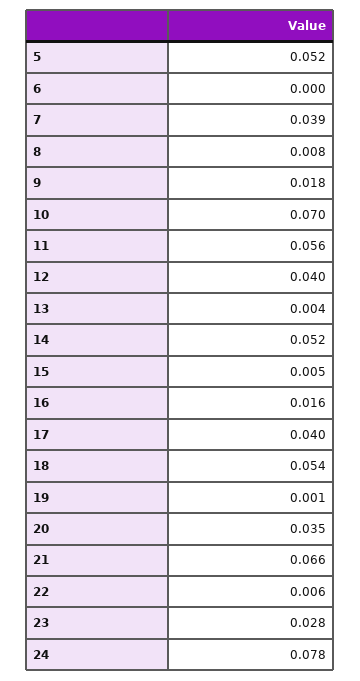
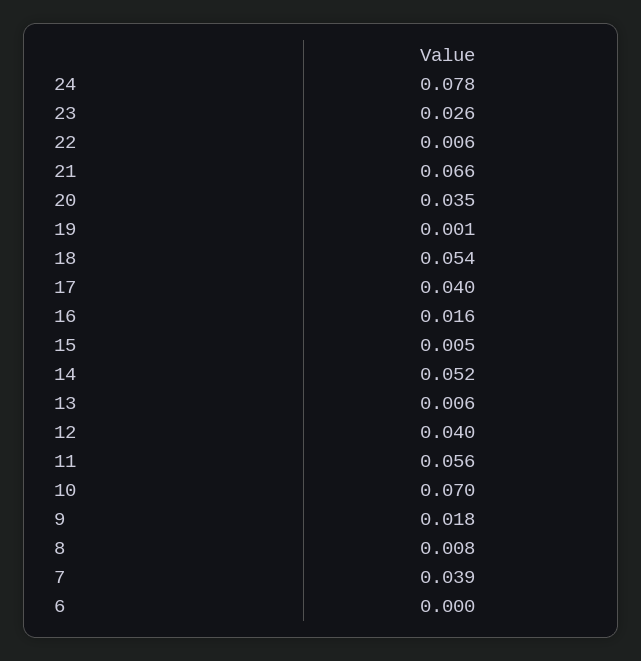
  {
-   "5": 0.052,
    "6": 0,
    "7": 0.039,
    "8": 0.008,
    "9": 0.018,
    "10": 0.07,
    "11": 0.056,
    "12": 0.04,
-   "13": 0.004,
+   "13": 0.006,
    "14": 0.052,
    "15": 0.005,
    "16": 0.016,
    "17": 0.04,
    "18": 0.054,
    "19": 0.001,
    "20": 0.035,
    "21": 0.066,
    "22": 0.006,
-   "23": 0.028,
+   "23": 0.026,
    "24": 0.078
  }

